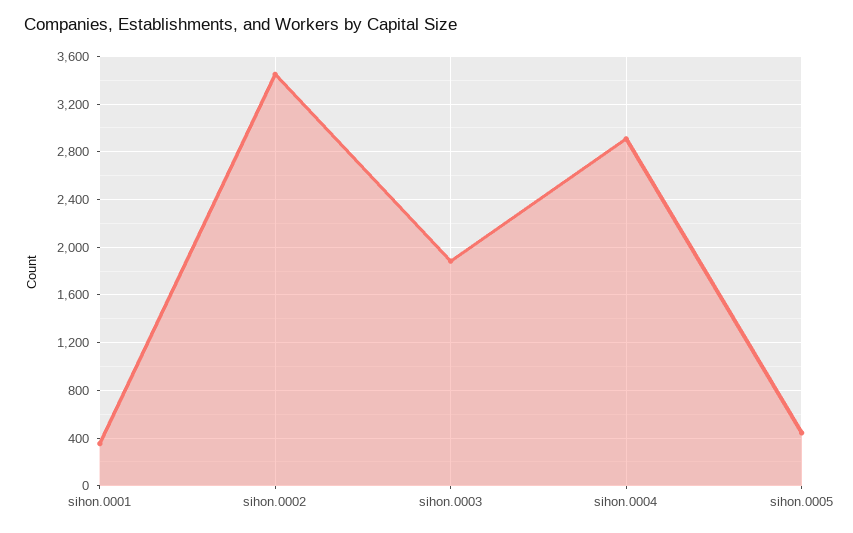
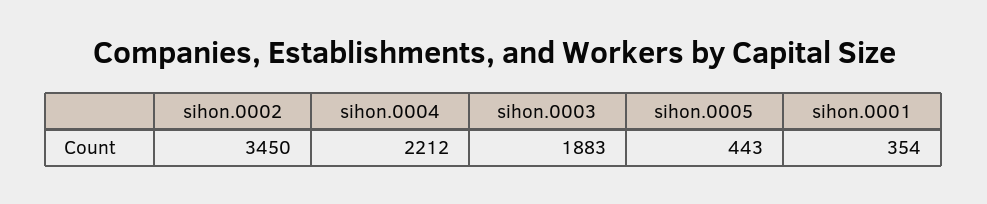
  {
    "sihon.0001": 354,
    "sihon.0002": 3450,
    "sihon.0003": 1883,
-   "sihon.0004": 2900,
+   "sihon.0004": 2212,
    "sihon.0005": 443
  }

